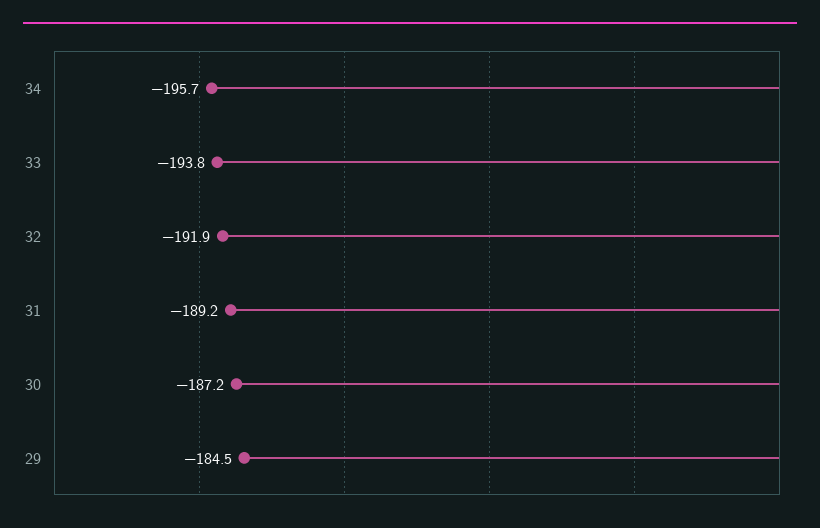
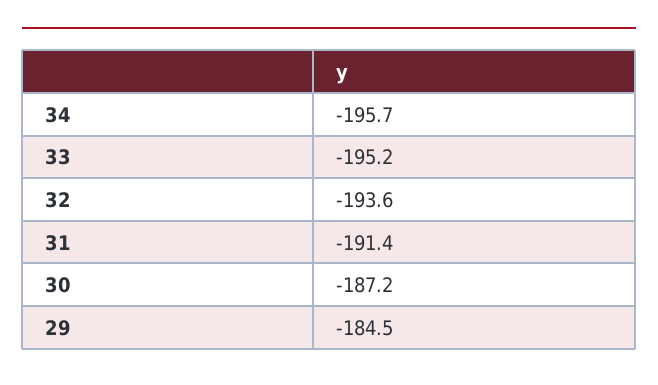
  {
    "34": -195.7,
-   "33": -193.8,
+   "33": -195.2,
-   "32": -191.9,
+   "32": -193.6,
-   "31": -189.2,
+   "31": -191.4,
    "30": -187.2,
    "29": -184.5
  }

